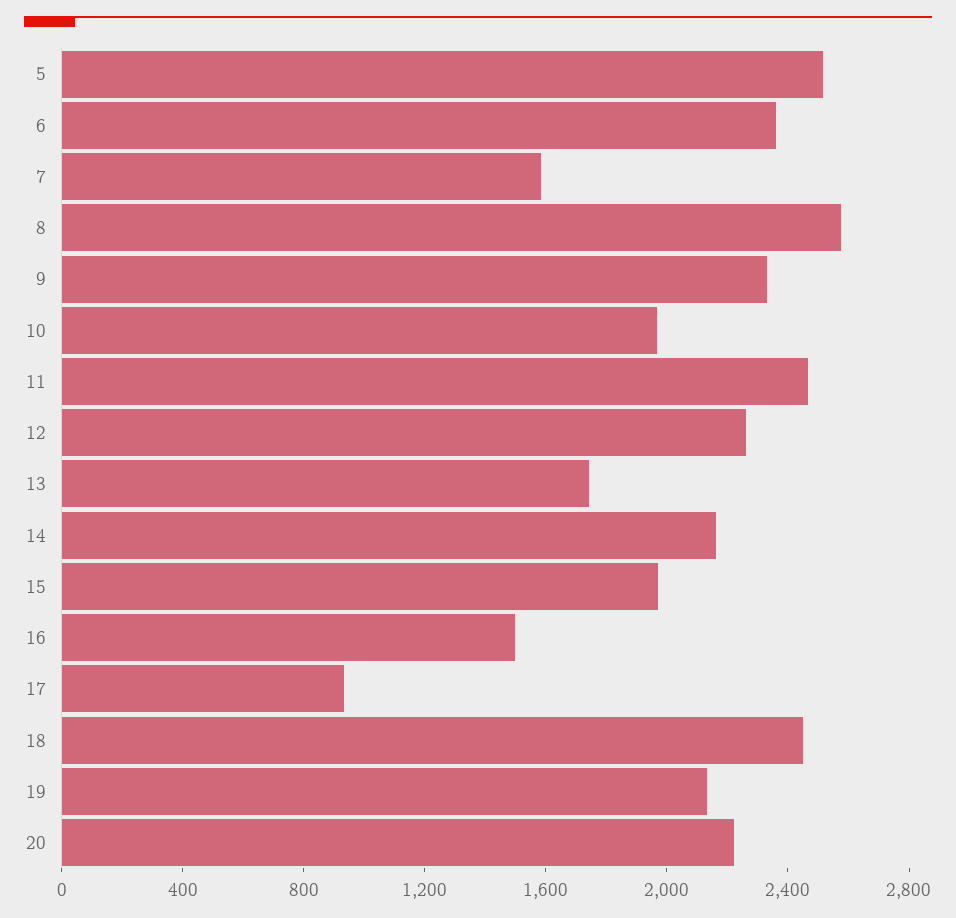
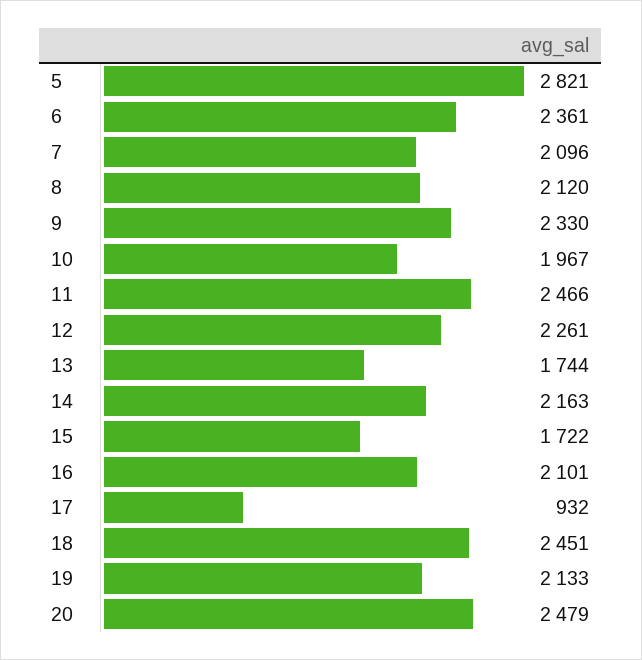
  {
-   "5": 2500,
+   "5": 2821,
    "6": 2361,
-   "7": 1600,
+   "7": 2096,
-   "8": 2600,
+   "8": 2120,
    "9": 2330,
    "10": 1967,
    "11": 2466,
    "12": 2261,
    "13": 1744,
    "14": 2163,
-   "15": 2000,
+   "15": 1722,
-   "16": 1500,
+   "16": 2101,
    "17": 932,
    "18": 2451,
    "19": 2133,
-   "20": 2200
+   "20": 2479
  }

